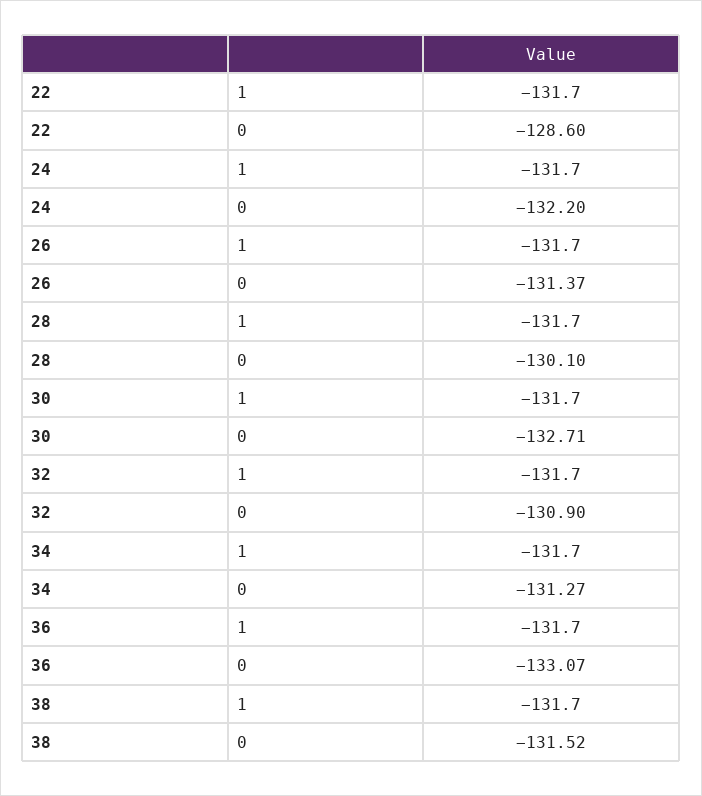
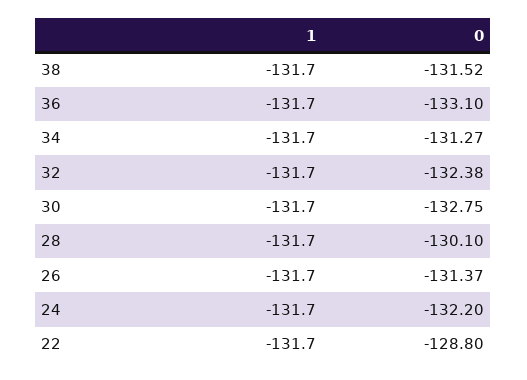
  {
    "22": {
      "1": -131.7,
-     "0": -128.6
+     "0": -128.8
    },
    "24": {
      "1": -131.7,
      "0": -132.2
    },
    "26": {
      "1": -131.7,
      "0": -131.37
    },
    "28": {
      "1": -131.7,
      "0": -130.1
    },
    "30": {
      "1": -131.7,
-     "0": -132.71
+     "0": -132.75
    },
    "32": {
      "1": -131.7,
-     "0": -130.9
+     "0": -132.38
    },
    "34": {
      "1": -131.7,
      "0": -131.27
    },
    "36": {
      "1": -131.7,
-     "0": -133.07
+     "0": -133.1
    },
    "38": {
      "1": -131.7,
      "0": -131.52
    }
  }

